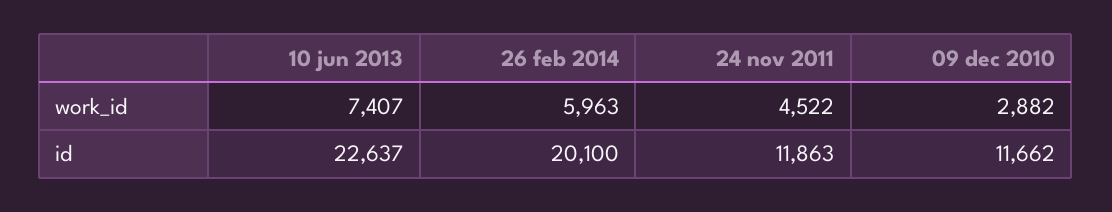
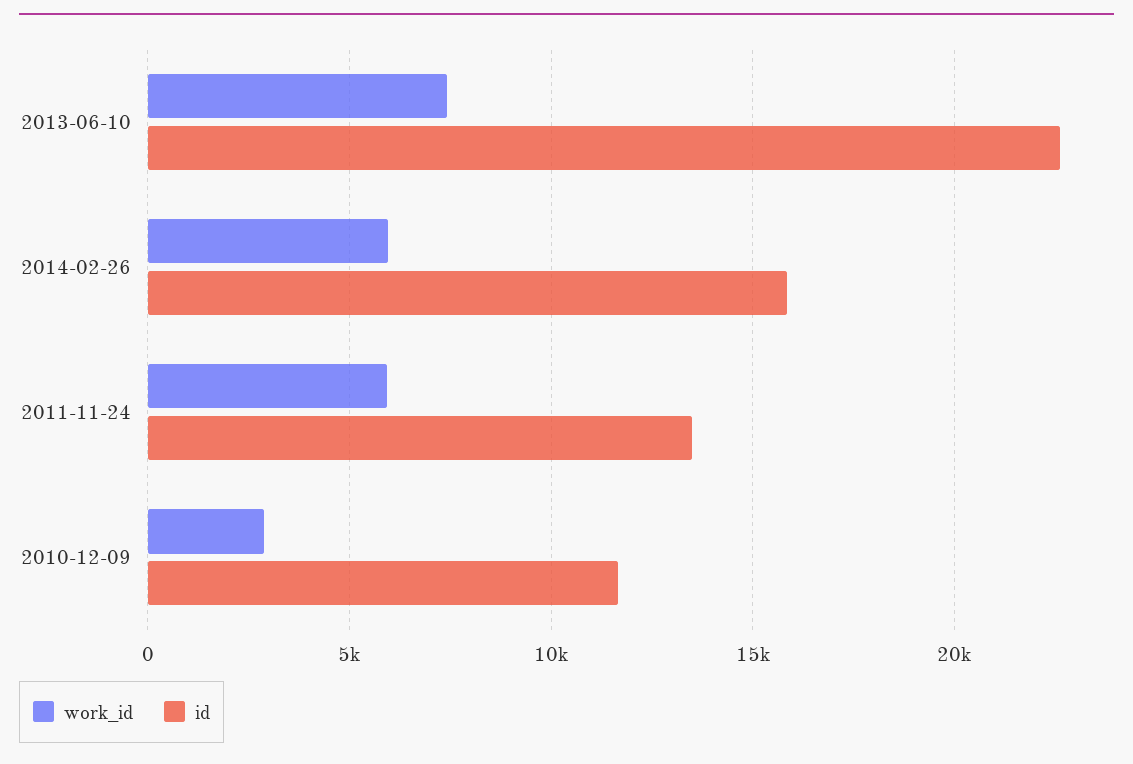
  {
    "work_id": {
      "10 jun 2013": 7407,
      "26 feb 2014": 5963,
-     "24 nov 2011": 4522,
+     "24 nov 2011": 6000,
      "09 dec 2010": 2882
    },
    "id": {
      "10 jun 2013": 22637,
-     "26 feb 2014": 20100,
+     "26 feb 2014": 16000,
-     "24 nov 2011": 11863,
+     "24 nov 2011": 13500,
      "09 dec 2010": 11662
    }
  }

